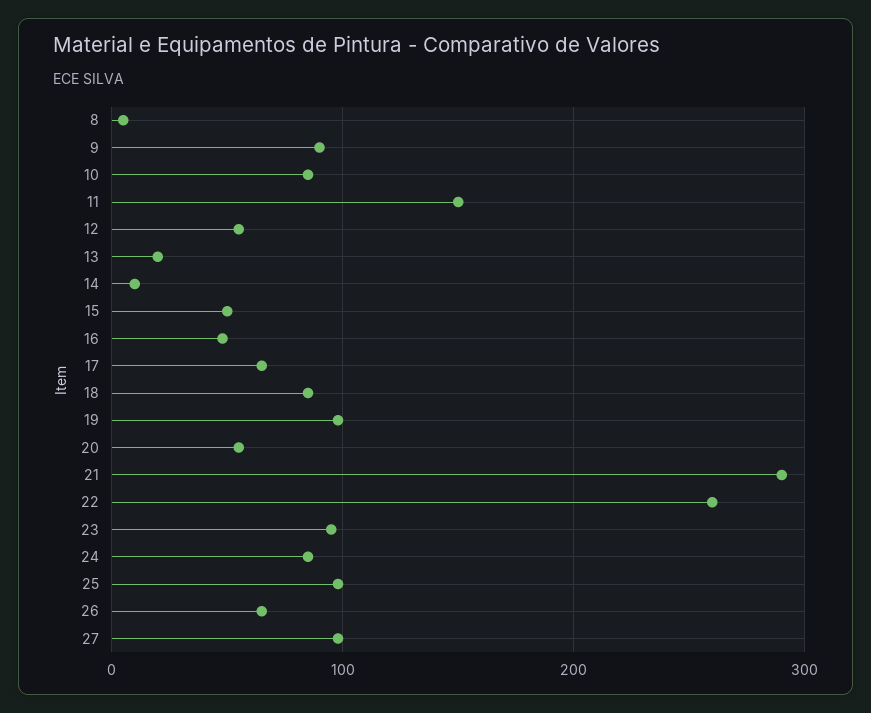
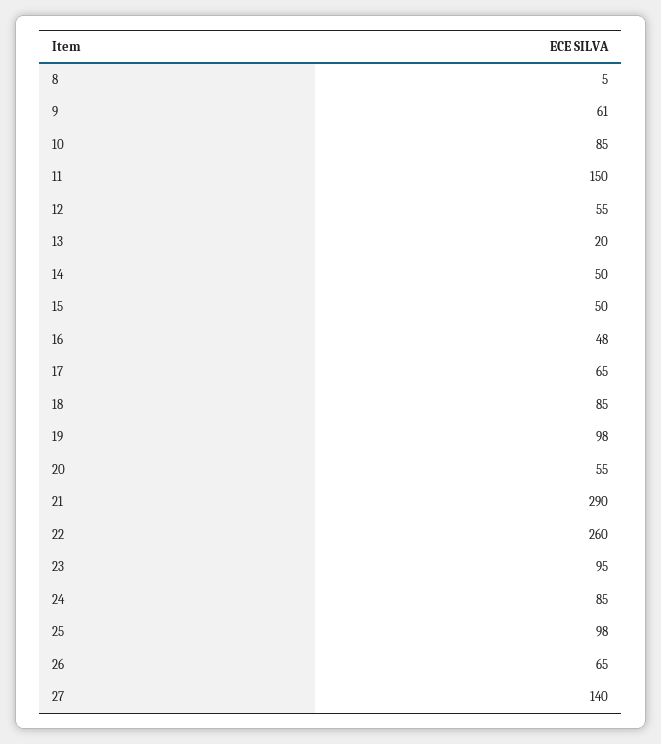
  {
    "8": 5,
-   "9": 90,
+   "9": 61,
    "10": 85,
    "11": 150,
    "12": 55,
    "13": 20,
-   "14": 10,
+   "14": 50,
    "15": 50,
    "16": 48,
    "17": 65,
    "18": 85,
    "19": 98,
    "20": 55,
    "21": 290,
    "22": 260,
    "23": 95,
    "24": 85,
    "25": 98,
    "26": 65,
-   "27": 100
+   "27": 140
  }

